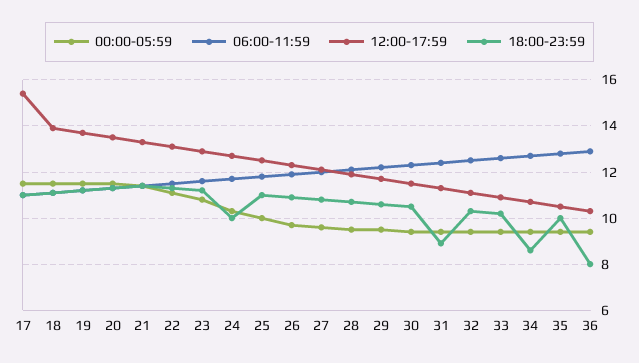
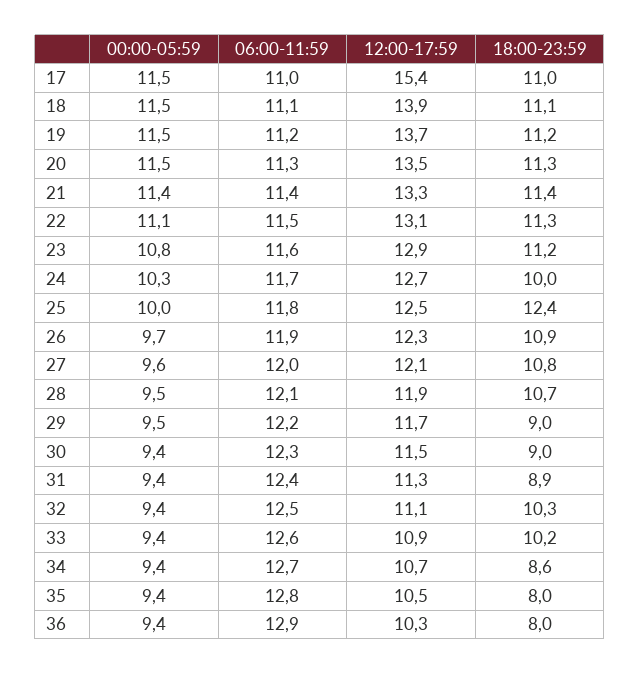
  {
    "00:00-05:59": {
      "17": 11.5,
      "18": 11.5,
      "19": 11.5,
      "20": 11.5,
      "21": 11.4,
      "22": 11.1,
      "23": 10.8,
      "24": 10.3,
      "25": 10,
      "26": 9.7,
      "27": 9.6,
      "28": 9.5,
      "29": 9.5,
      "30": 9.4,
      "31": 9.4,
      "32": 9.4,
      "33": 9.4,
      "34": 9.4,
      "35": 9.4,
      "36": 9.4
    },
    "06:00-11:59": {
      "17": 11,
      "18": 11.1,
      "19": 11.2,
      "20": 11.3,
      "21": 11.4,
      "22": 11.5,
      "23": 11.6,
      "24": 11.7,
      "25": 11.8,
      "26": 11.9,
      "27": 12,
      "28": 12.1,
      "29": 12.2,
      "30": 12.3,
      "31": 12.4,
      "32": 12.5,
      "33": 12.6,
      "34": 12.7,
      "35": 12.8,
      "36": 12.9
    },
    "12:00-17:59": {
      "17": 15.4,
      "18": 13.9,
      "19": 13.7,
      "20": 13.5,
      "21": 13.3,
      "22": 13.1,
      "23": 12.9,
      "24": 12.7,
      "25": 12.5,
      "26": 12.3,
      "27": 12.1,
      "28": 11.9,
      "29": 11.7,
      "30": 11.5,
      "31": 11.3,
      "32": 11.1,
      "33": 10.9,
      "34": 10.7,
      "35": 10.5,
      "36": 10.3
    },
    "18:00-23:59": {
      "17": 11,
      "18": 11.1,
      "19": 11.2,
      "20": 11.3,
      "21": 11.4,
      "22": 11.3,
      "23": 11.2,
      "24": 10,
-     "25": 11,
+     "25": 12.4,
      "26": 10.9,
      "27": 10.8,
      "28": 10.7,
-     "29": 10.5,
+     "29": 9,
-     "30": 10.5,
+     "30": 9,
      "31": 8.9,
      "32": 10.3,
      "33": 10.2,
      "34": 8.6,
-     "35": 10,
+     "35": 8,
      "36": 8
    }
  }

